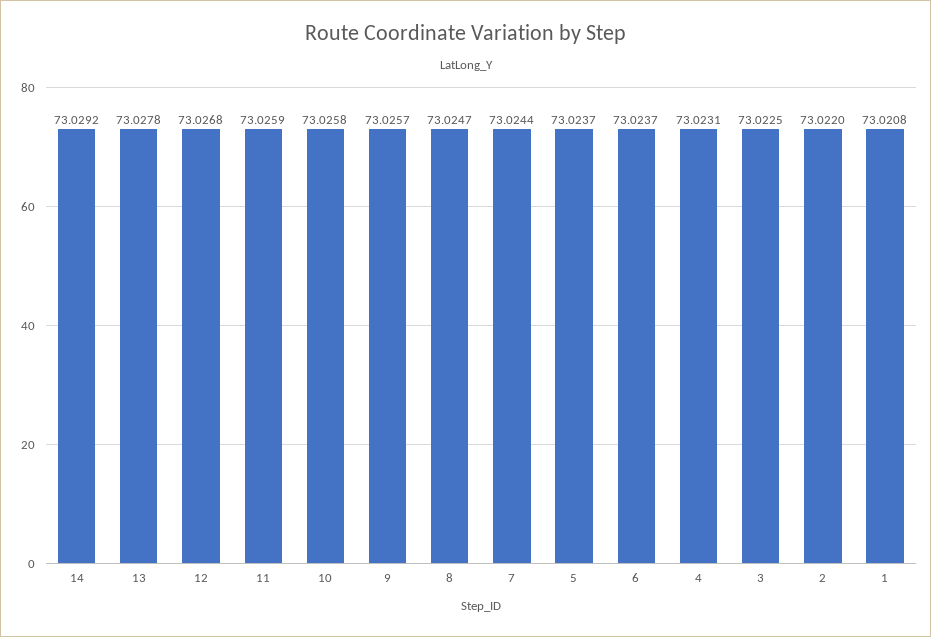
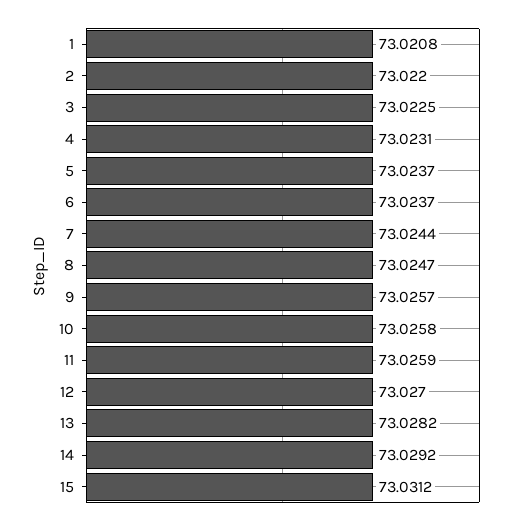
  {
    "14": 73.0292,
-   "13": 73.0278,
+   "13": 73.0282,
-   "12": 73.0268,
+   "12": 73.027,
    "11": 73.0259,
    "10": 73.0258,
    "9": 73.0257,
    "8": 73.0247,
    "7": 73.0244,
    "5": 73.0237,
    "6": 73.0237,
    "4": 73.0231,
    "3": 73.0225,
    "2": 73.022,
-   "1": 73.0208
+   "1": 73.0208,
+   "15": 73.0312
  }

